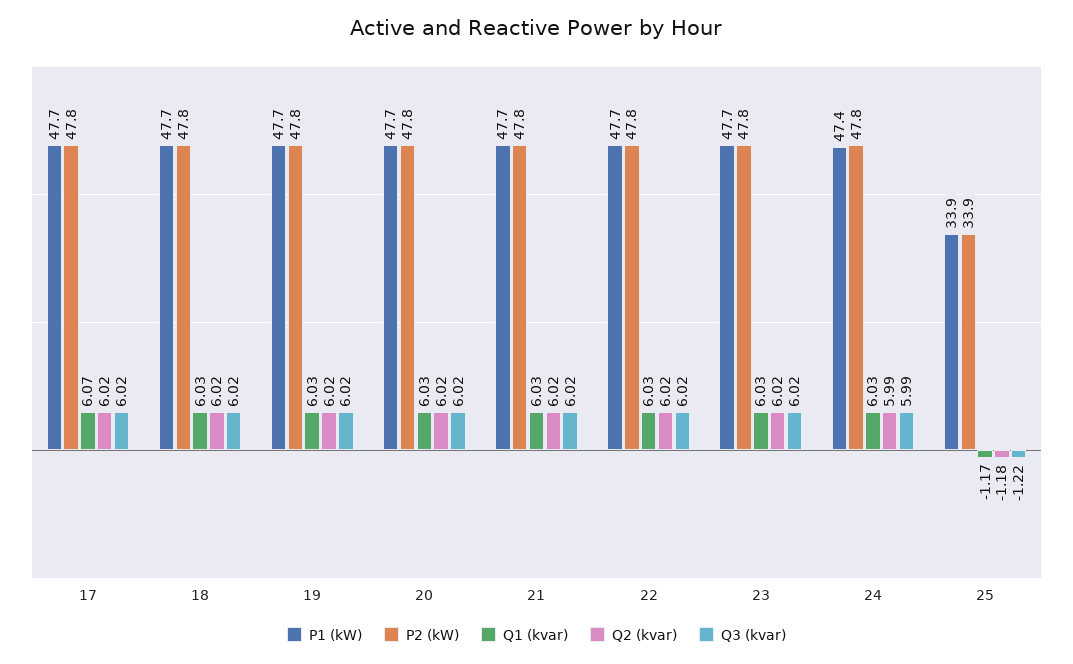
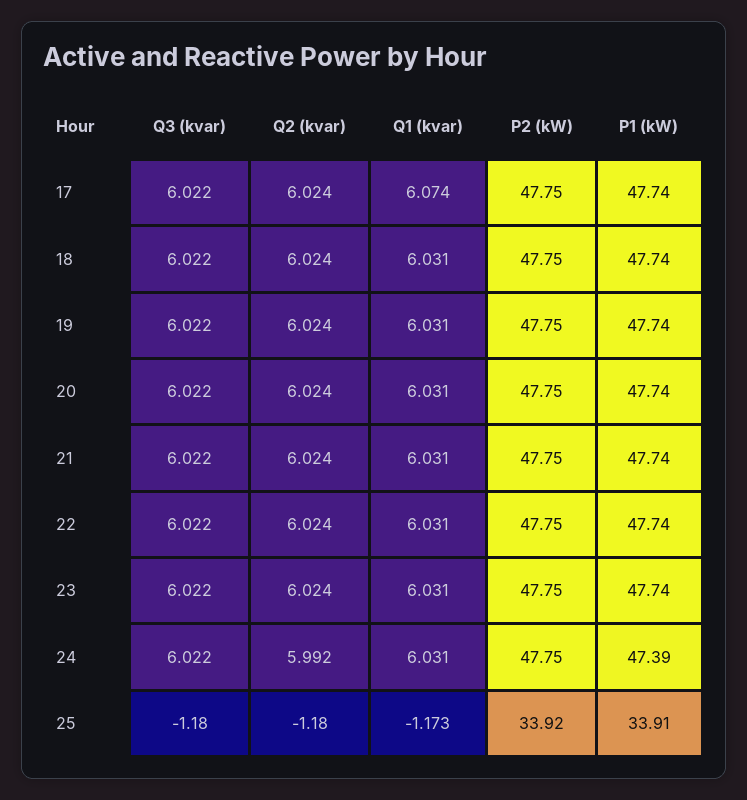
  {
    "P1 (kW)": {
      "17": 47.74,
      "18": 47.74,
      "19": 47.74,
      "20": 47.74,
      "21": 47.74,
      "22": 47.74,
      "23": 47.74,
      "24": 47.39,
      "25": 33.91
    },
    "P2 (kW)": {
      "17": 47.75,
      "18": 47.75,
      "19": 47.75,
      "20": 47.75,
      "21": 47.75,
      "22": 47.75,
      "23": 47.75,
      "24": 47.75,
      "25": 33.92
    },
    "Q1 (kvar)": {
      "17": 6.074,
      "18": 6.031,
      "19": 6.031,
      "20": 6.031,
      "21": 6.031,
      "22": 6.031,
      "23": 6.031,
      "24": 6.031,
      "25": -1.173
    },
    "Q2 (kvar)": {
      "17": 6.024,
      "18": 6.024,
      "19": 6.024,
      "20": 6.024,
      "21": 6.024,
      "22": 6.024,
      "23": 6.024,
      "24": 5.992,
      "25": -1.18
    },
    "Q3 (kvar)": {
      "17": 6.022,
      "18": 6.022,
      "19": 6.022,
      "20": 6.022,
      "21": 6.022,
      "22": 6.022,
      "23": 6.022,
-     "24": 5.99,
+     "24": 6.022,
-     "25": -1.22
+     "25": -1.18
    }
  }

